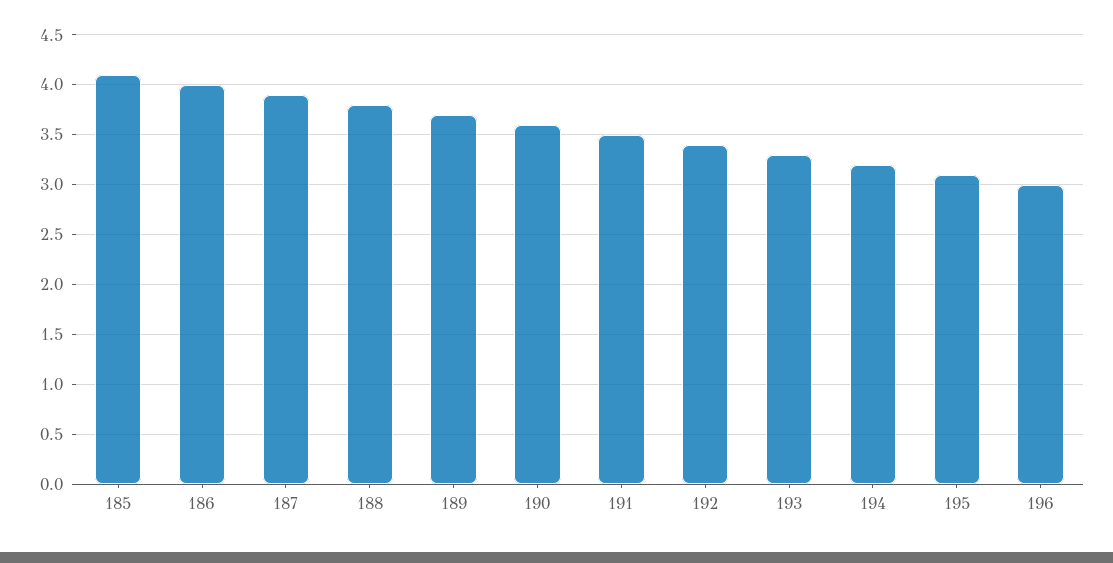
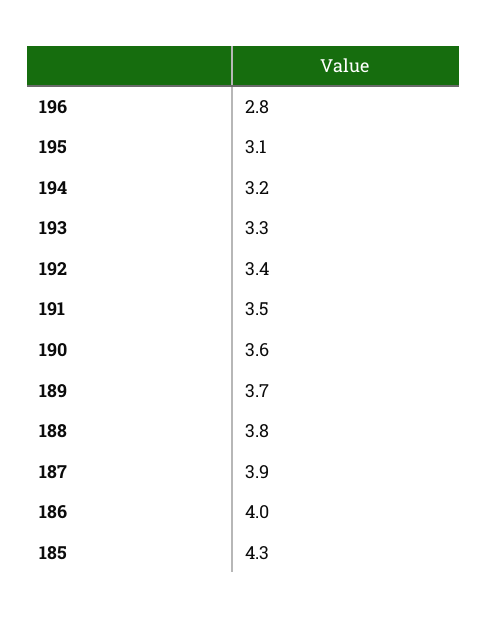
  {
-   "185": 4.1,
+   "185": 4.3,
    "186": 4,
    "187": 3.9,
    "188": 3.8,
    "189": 3.7,
    "190": 3.6,
    "191": 3.5,
    "192": 3.4,
    "193": 3.3,
    "194": 3.2,
    "195": 3.1,
-   "196": 3
+   "196": 2.8
  }

